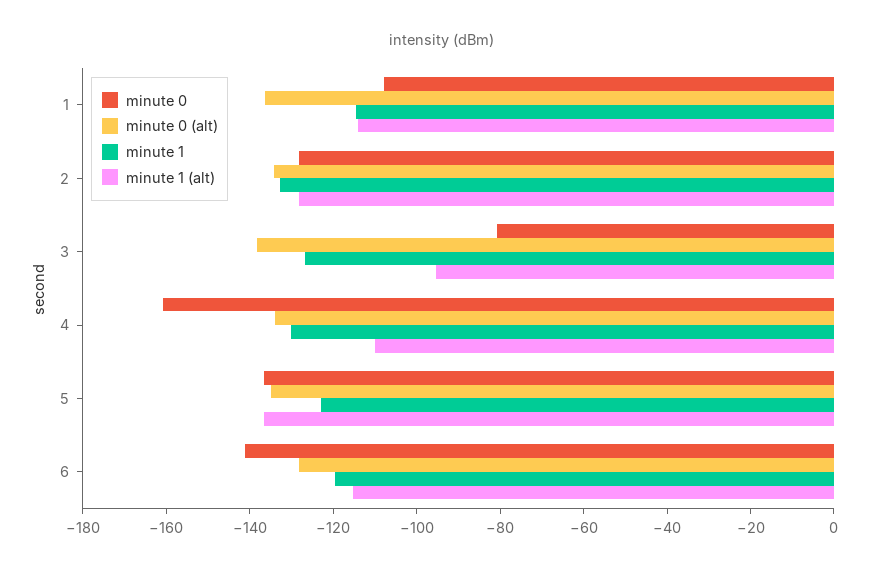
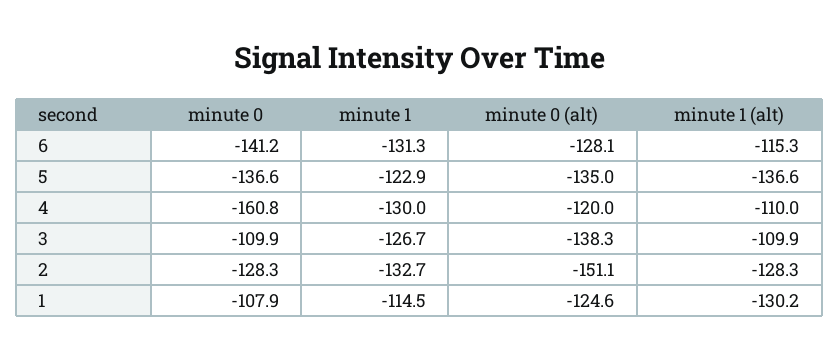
  {
    "minute 0": {
      "1": -107.9,
      "2": -128.3,
-     "3": -80,
+     "3": -109.9,
      "4": -160.8,
      "5": -136.6,
      "6": -141.2
    },
    "minute 0 (alt)": {
-     "1": -135,
+     "1": -124.6,
-     "2": -135,
+     "2": -151.1,
      "3": -138.3,
-     "4": -135,
+     "4": -120,
      "5": -135,
      "6": -128.1
    },
    "minute 1": {
      "1": -114.5,
      "2": -132.7,
      "3": -126.7,
      "4": -130,
      "5": -122.9,
-     "6": -120
+     "6": -131.3
    },
    "minute 1 (alt)": {
-     "1": -115,
+     "1": -130.2,
      "2": -128.3,
-     "3": -95,
+     "3": -109.9,
      "4": -110,
      "5": -136.6,
      "6": -115.3
    }
  }

